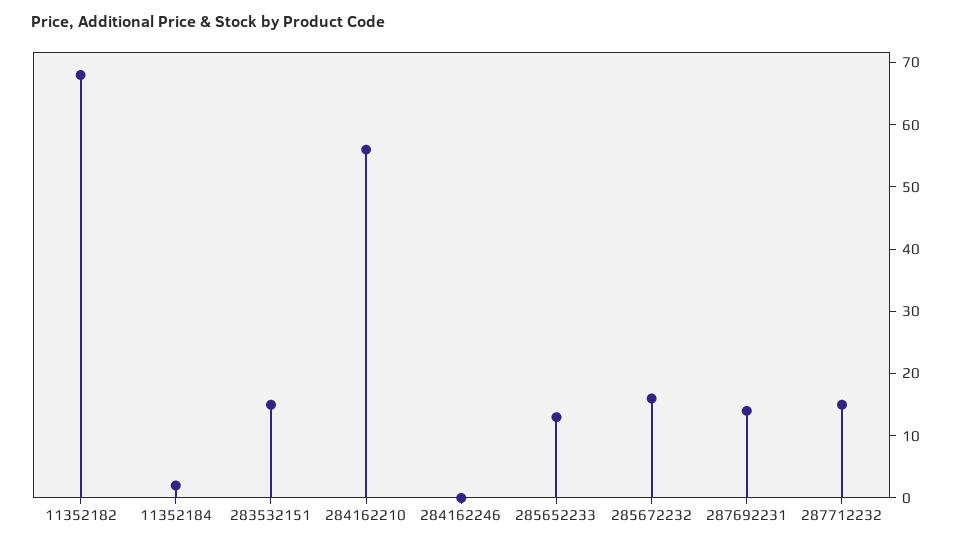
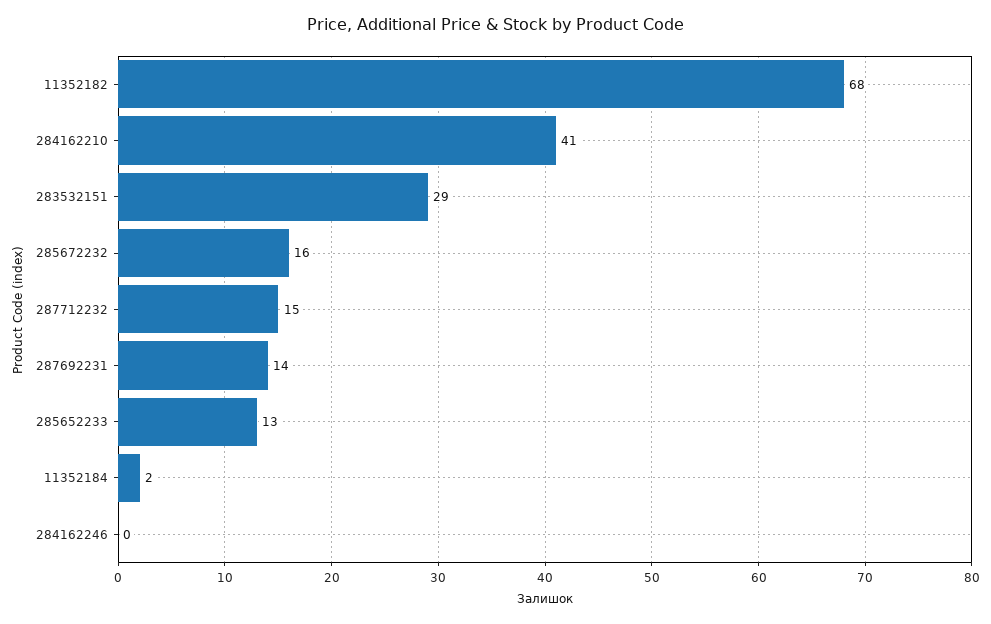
  {
    "11352182": 68,
    "11352184": 2,
-   "283532151": 15,
+   "283532151": 29,
-   "284162210": 55,
+   "284162210": 41,
    "284162246": 0,
    "285652233": 13,
    "285672232": 16,
    "287692231": 14,
    "287712232": 15
  }

